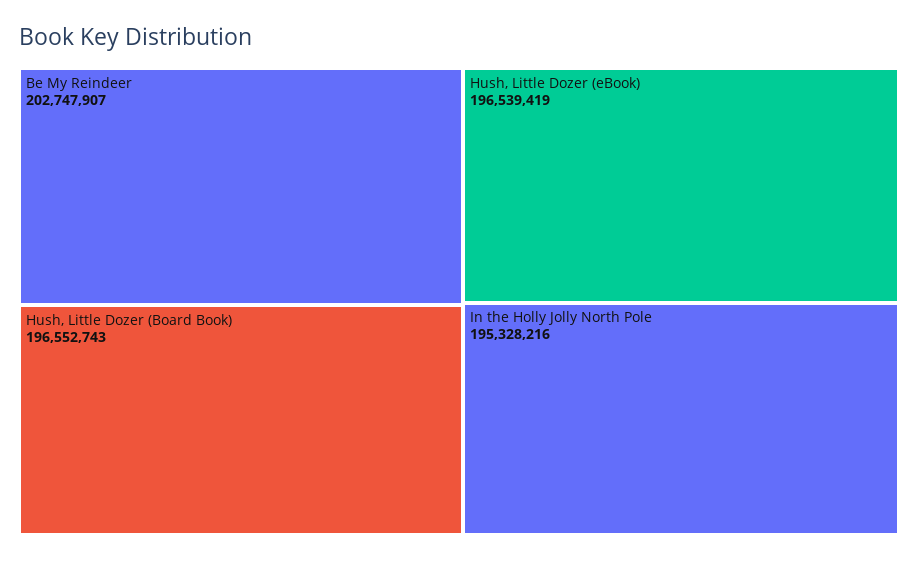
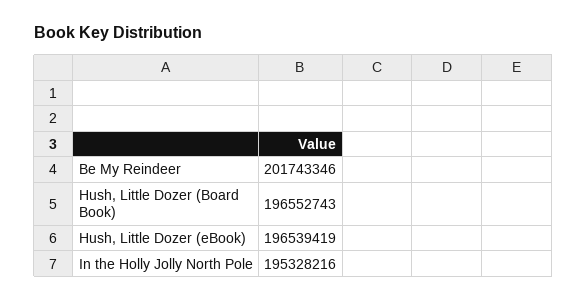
  {
-   "Be My Reindeer": 202747907,
+   "Be My Reindeer": 201743346,
    "Hush, Little Dozer (Board Book)": 196552743,
    "Hush, Little Dozer (eBook)": 196539419,
    "In the Holly Jolly North Pole": 195328216
  }

